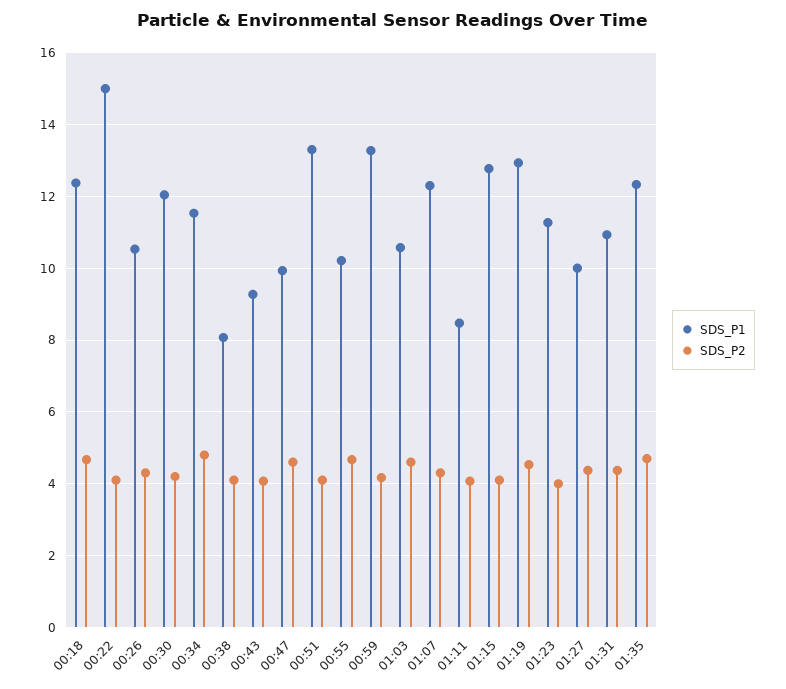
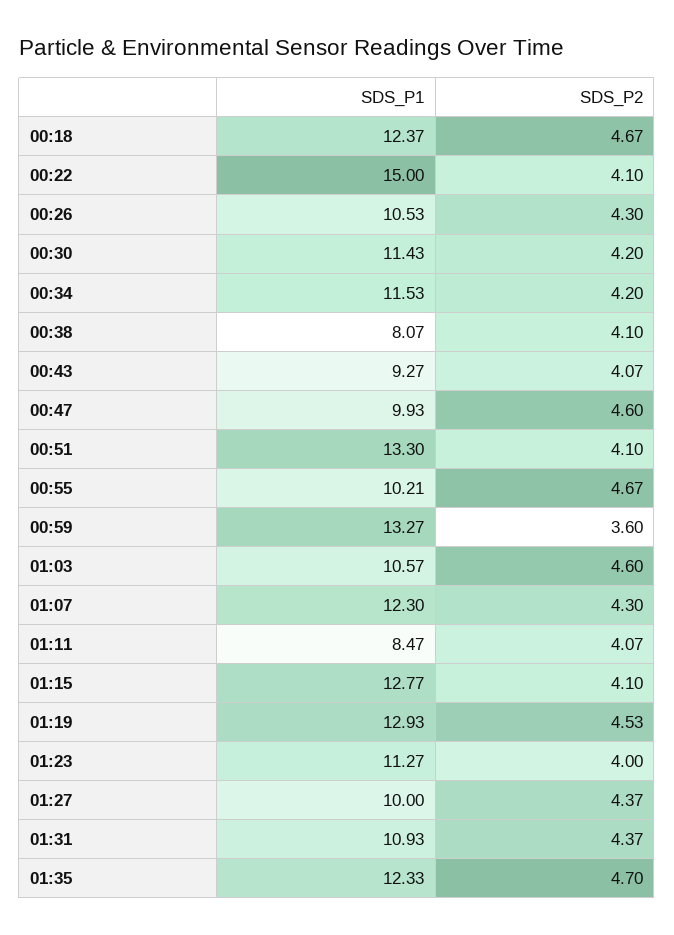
  {
    "SDS_P1": {
      "00:18": 12.37,
      "00:22": 15,
      "00:26": 10.53,
-     "00:30": 12,
+     "00:30": 11.43,
      "00:34": 11.53,
      "00:38": 8.07,
      "00:43": 9.27,
      "00:47": 9.93,
      "00:51": 13.3,
      "00:55": 10.21,
      "00:59": 13.27,
      "01:03": 10.57,
      "01:07": 12.3,
      "01:11": 8.47,
      "01:15": 12.77,
      "01:19": 12.93,
      "01:23": 11.27,
      "01:27": 10,
      "01:31": 10.93,
      "01:35": 12.33
    },
    "SDS_P2": {
      "00:18": 4.67,
      "00:22": 4.1,
      "00:26": 4.3,
      "00:30": 4.2,
-     "00:34": 4.8,
+     "00:34": 4.2,
      "00:38": 4.1,
      "00:43": 4.07,
      "00:47": 4.6,
      "00:51": 4.1,
      "00:55": 4.67,
-     "00:59": 4.2,
+     "00:59": 3.6,
      "01:03": 4.6,
      "01:07": 4.3,
      "01:11": 4.07,
      "01:15": 4.1,
      "01:19": 4.53,
      "01:23": 4,
      "01:27": 4.37,
      "01:31": 4.37,
      "01:35": 4.7
    }
  }

